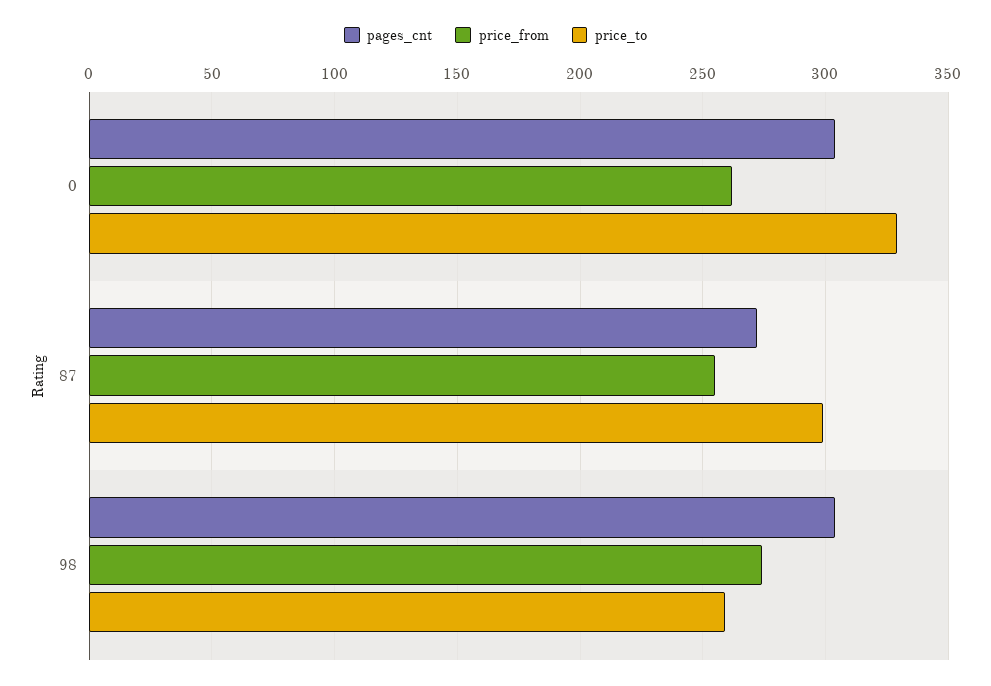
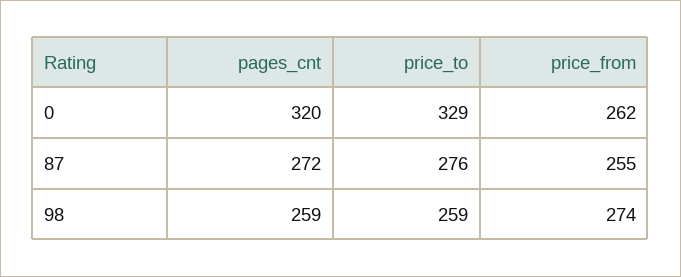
  {
    "pages_cnt": {
-     "0": 305,
+     "0": 320,
      "87": 272,
-     "98": 305
+     "98": 259
    },
    "price_from": {
      "0": 262,
      "87": 255,
      "98": 274
    },
    "price_to": {
      "0": 329,
-     "87": 300,
+     "87": 276,
      "98": 259
    }
  }

